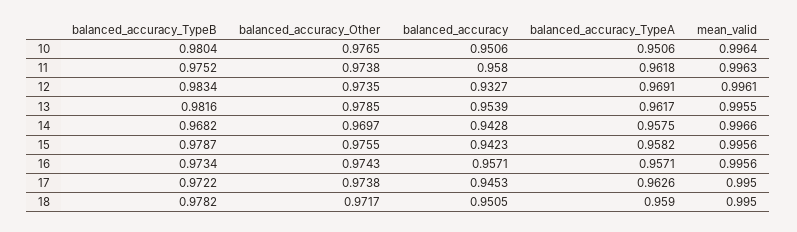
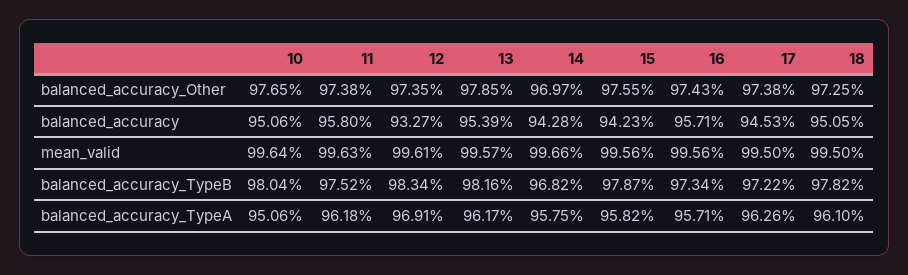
  {
    "balanced_accuracy_TypeB": {
      "10": 0.9804,
      "11": 0.9752,
      "12": 0.9834,
      "13": 0.9816,
      "14": 0.9682,
      "15": 0.9787,
      "16": 0.9734,
      "17": 0.9722,
      "18": 0.9782
    },
    "balanced_accuracy_Other": {
      "10": 0.9765,
      "11": 0.9738,
      "12": 0.9735,
      "13": 0.9785,
      "14": 0.9697,
      "15": 0.9755,
      "16": 0.9743,
      "17": 0.9738,
-     "18": 0.9717
+     "18": 0.9725
    },
    "balanced_accuracy": {
      "10": 0.9506,
      "11": 0.958,
      "12": 0.9327,
      "13": 0.9539,
      "14": 0.9428,
      "15": 0.9423,
      "16": 0.9571,
      "17": 0.9453,
      "18": 0.9505
    },
    "balanced_accuracy_TypeA": {
      "10": 0.9506,
      "11": 0.9618,
      "12": 0.9691,
      "13": 0.9617,
      "14": 0.9575,
      "15": 0.9582,
      "16": 0.9571,
      "17": 0.9626,
-     "18": 0.959
+     "18": 0.961
    },
    "mean_valid": {
      "10": 0.9964,
      "11": 0.9963,
      "12": 0.9961,
-     "13": 0.9955,
+     "13": 0.9957,
      "14": 0.9966,
      "15": 0.9956,
      "16": 0.9956,
      "17": 0.995,
      "18": 0.995
    }
  }

